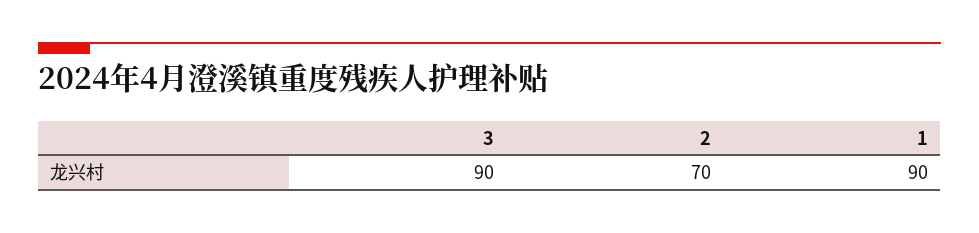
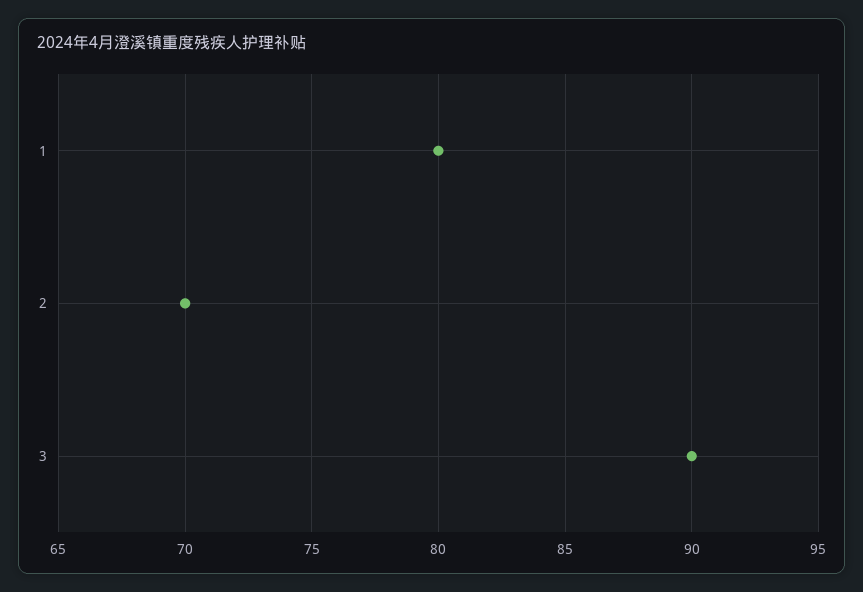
  {
    "3": 90,
    "2": 70,
-   "1": 90
+   "1": 80
  }

